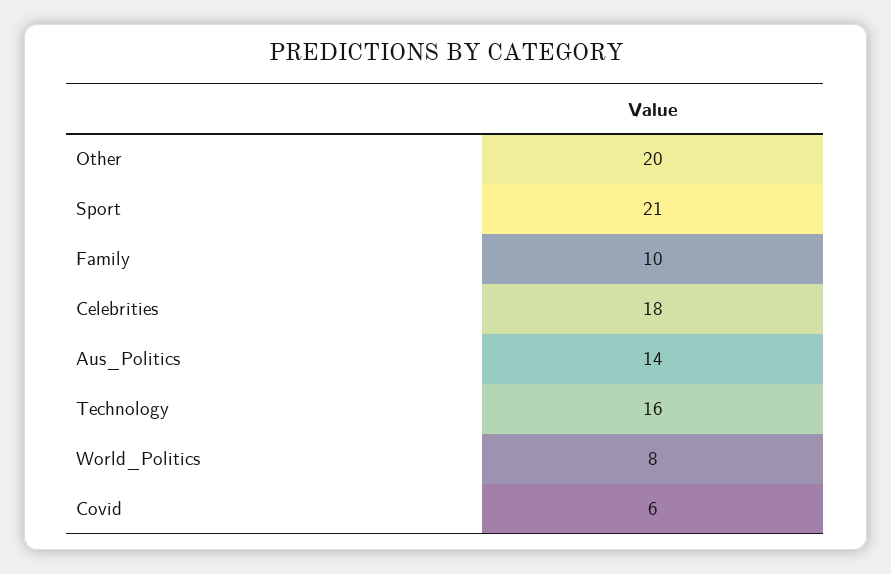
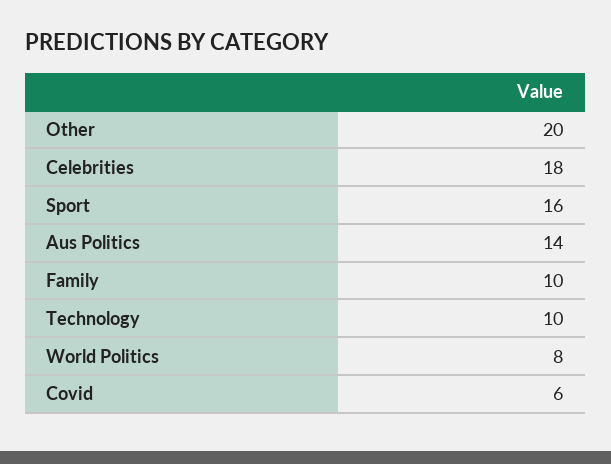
  {
    "Other": 20,
-   "Sport": 21,
+   "Sport": 16,
    "Family": 10,
    "Celebrities": 18,
    "Aus_Politics": 14,
-   "Technology": 16,
+   "Technology": 10,
    "World_Politics": 8,
    "Covid": 6
  }

